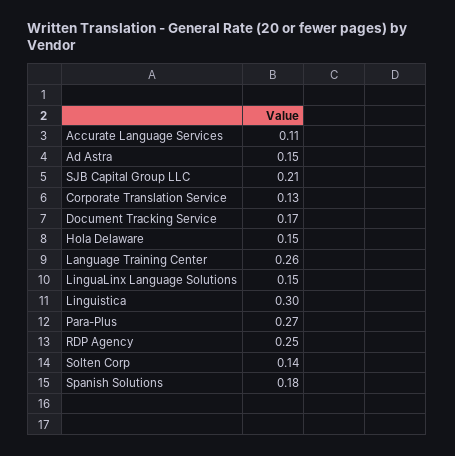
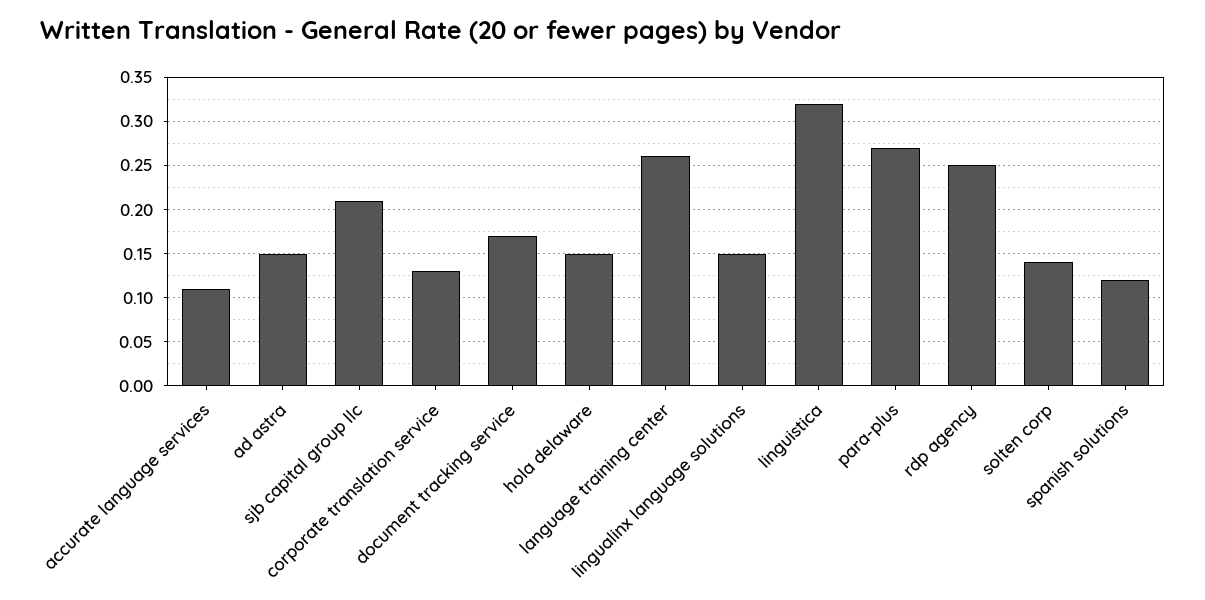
  {
    "Accurate Language Services": 0.11,
    "Ad Astra": 0.15,
    "SJB Capital Group LLC": 0.21,
    "Corporate Translation Service": 0.13,
    "Document Tracking Service": 0.17,
    "Hola Delaware": 0.15,
    "Language Training Center": 0.26,
    "LinguaLinx Language Solutions": 0.15,
-   "Linguistica": 0.3,
+   "Linguistica": 0.32,
    "Para-Plus": 0.27,
    "RDP Agency": 0.25,
    "Solten Corp": 0.14,
-   "Spanish Solutions": 0.18
+   "Spanish Solutions": 0.12
  }

